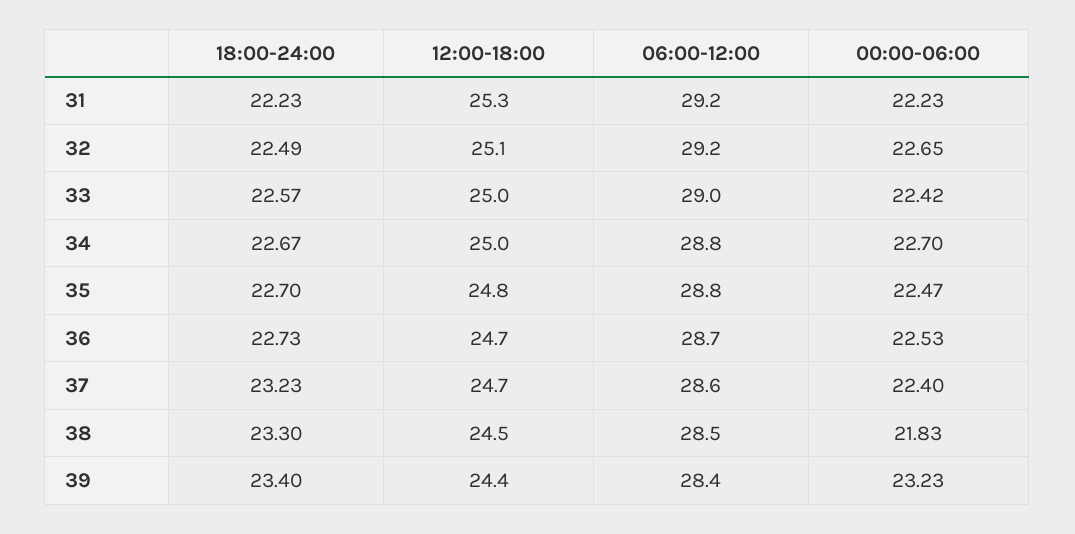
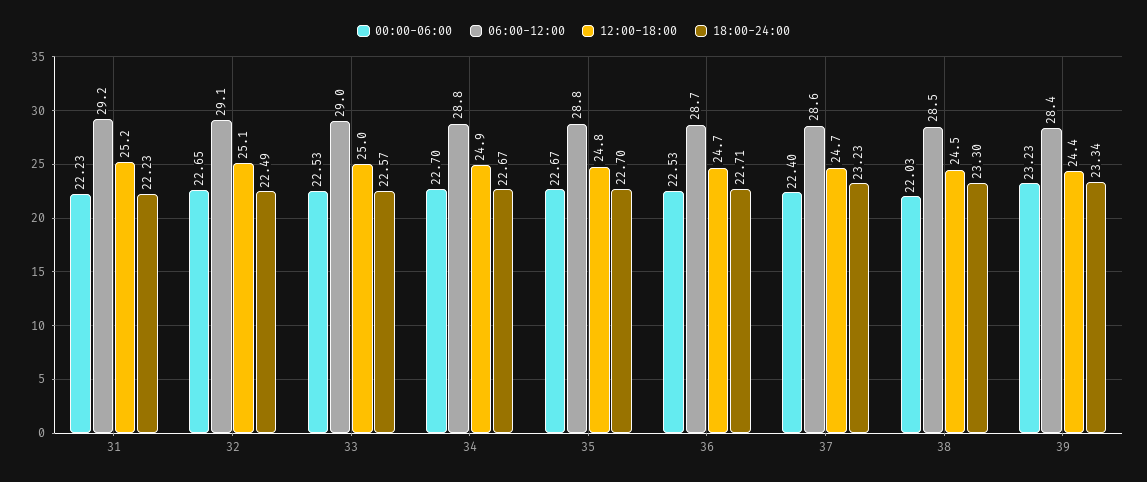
  {
    "18:00-24:00": {
      "31": 22.23,
      "32": 22.49,
      "33": 22.57,
      "34": 22.67,
      "35": 22.7,
-     "36": 22.73,
+     "36": 22.71,
      "37": 23.23,
      "38": 23.3,
-     "39": 23.4
+     "39": 23.34
    },
    "12:00-18:00": {
-     "31": 25.3,
+     "31": 25.2,
      "32": 25.1,
      "33": 25,
-     "34": 25,
+     "34": 24.9,
      "35": 24.8,
      "36": 24.7,
      "37": 24.7,
      "38": 24.5,
      "39": 24.4
    },
    "06:00-12:00": {
      "31": 29.2,
-     "32": 29.2,
+     "32": 29.1,
      "33": 29,
      "34": 28.8,
      "35": 28.8,
      "36": 28.7,
      "37": 28.6,
      "38": 28.5,
      "39": 28.4
    },
    "00:00-06:00": {
      "31": 22.23,
      "32": 22.65,
-     "33": 22.42,
+     "33": 22.53,
      "34": 22.7,
-     "35": 22.47,
+     "35": 22.67,
      "36": 22.53,
      "37": 22.4,
-     "38": 21.83,
+     "38": 22.03,
      "39": 23.23
    }
  }

